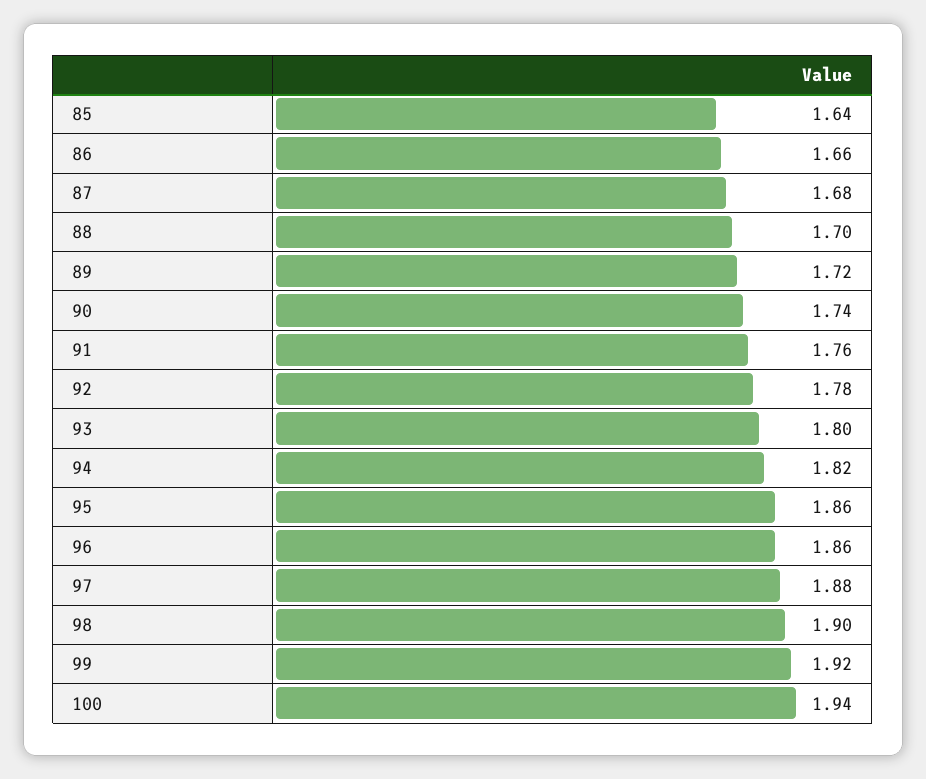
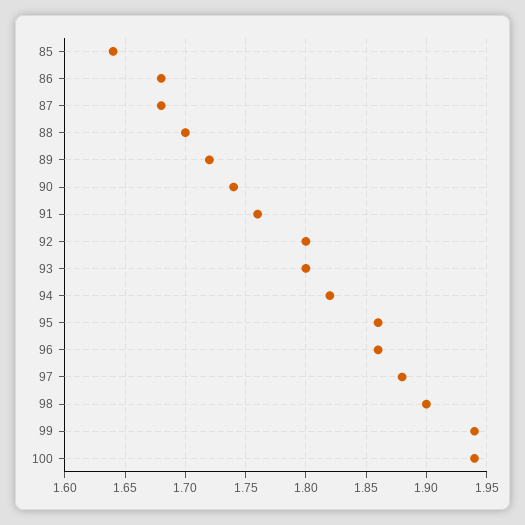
  {
    "85": 1.64,
-   "86": 1.66,
+   "86": 1.68,
    "87": 1.68,
    "88": 1.7,
    "89": 1.72,
    "90": 1.74,
    "91": 1.76,
-   "92": 1.78,
+   "92": 1.8,
    "93": 1.8,
    "94": 1.82,
    "95": 1.86,
    "96": 1.86,
    "97": 1.88,
    "98": 1.9,
-   "99": 1.92,
+   "99": 1.94,
    "100": 1.94
  }

